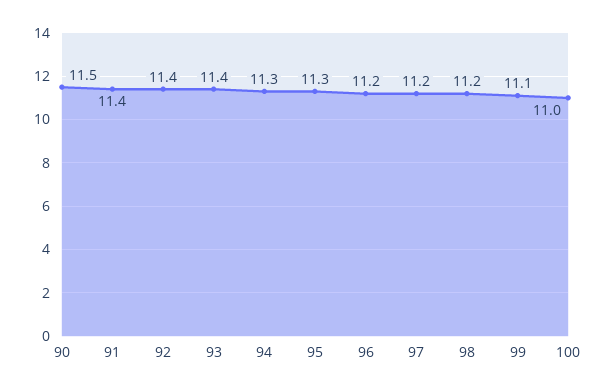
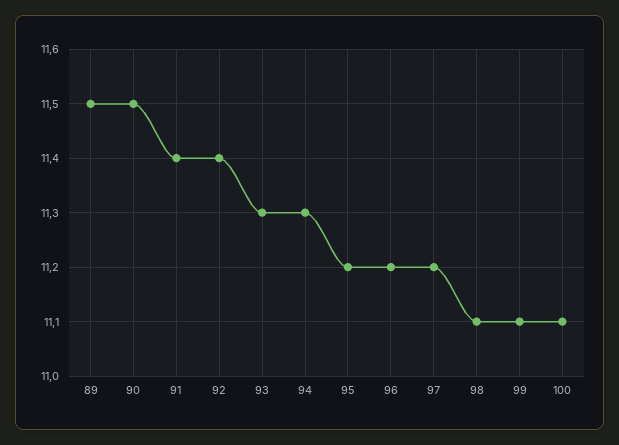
  {
    "90": 11.5,
    "91": 11.4,
    "92": 11.4,
-   "93": 11.4,
+   "93": 11.3,
    "94": 11.3,
-   "95": 11.3,
+   "95": 11.2,
    "96": 11.2,
    "97": 11.2,
-   "98": 11.2,
+   "98": 11.1,
    "99": 11.1,
-   "100": 11
+   "100": 11.1,
+   "89": 11.5
  }

